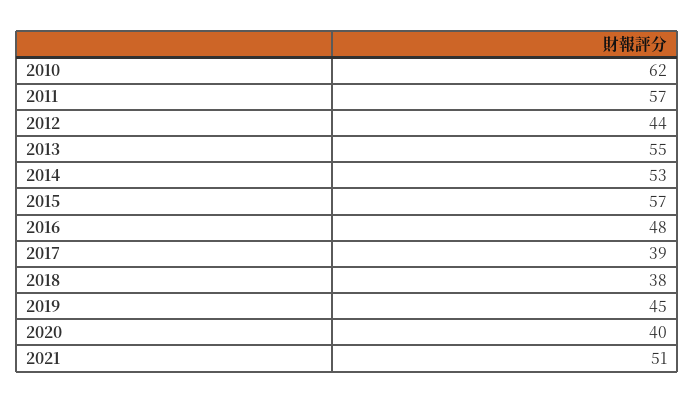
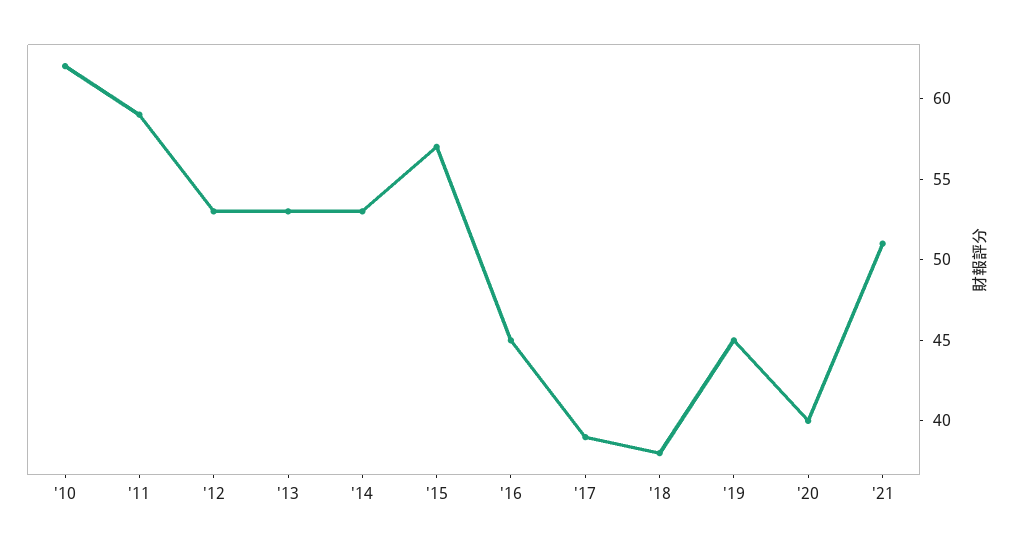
  {
    "2010": 62,
-   "2011": 57,
+   "2011": 59,
-   "2012": 44,
+   "2012": 53,
-   "2013": 55,
+   "2013": 53,
    "2014": 53,
    "2015": 57,
-   "2016": 48,
+   "2016": 45,
    "2017": 39,
    "2018": 38,
    "2019": 45,
    "2020": 40,
    "2021": 51
  }

